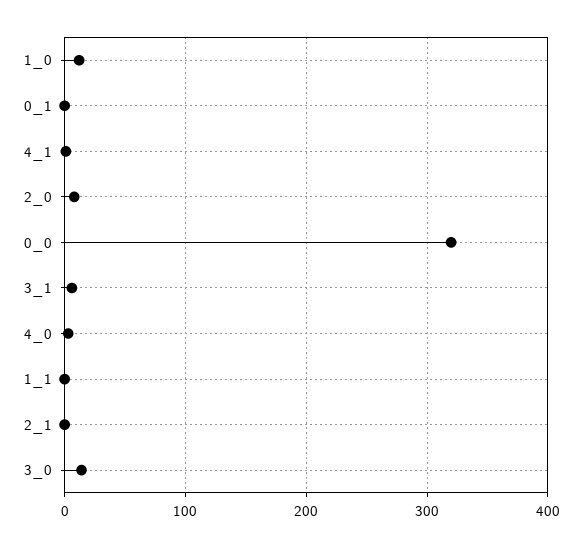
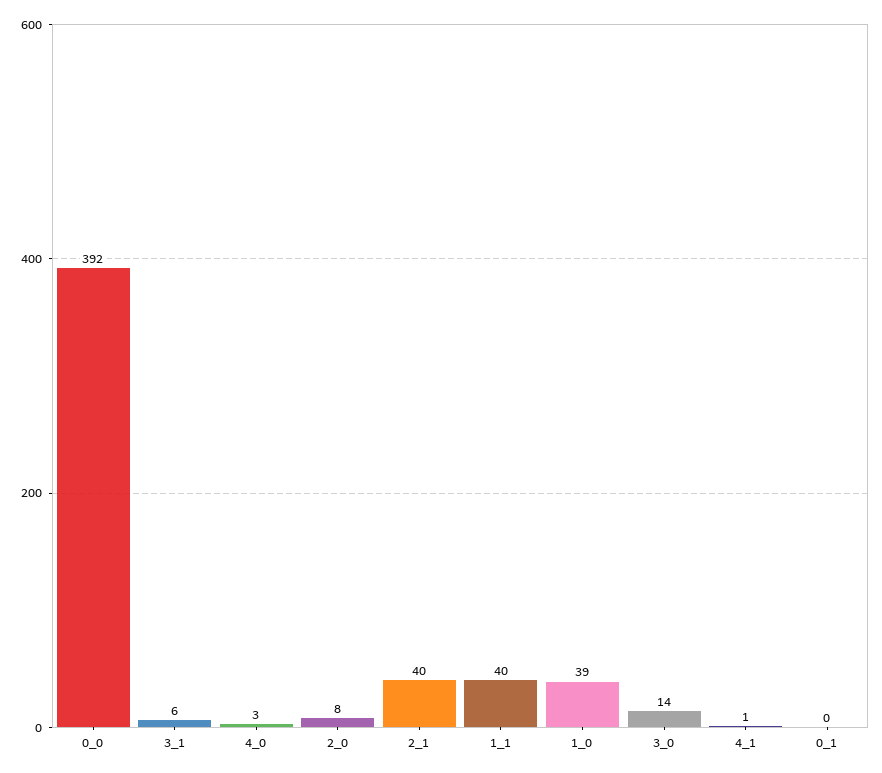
  {
-   "1_0": 10,
+   "1_0": 39,
    "0_1": 0,
    "4_1": 1,
    "2_0": 8,
-   "0_0": 320,
+   "0_0": 392,
    "3_1": 6,
    "4_0": 3,
-   "1_1": 0,
+   "1_1": 40,
-   "2_1": 0,
+   "2_1": 40,
    "3_0": 14
  }

